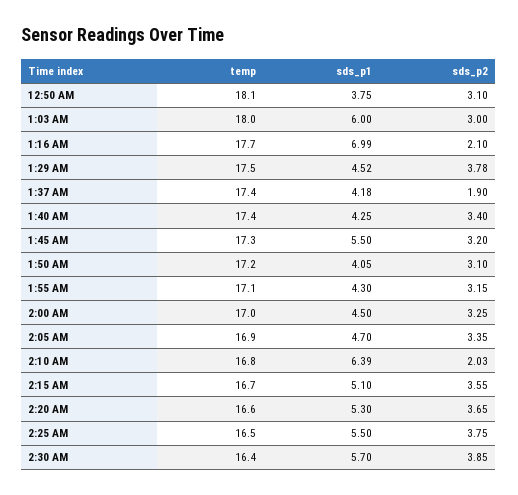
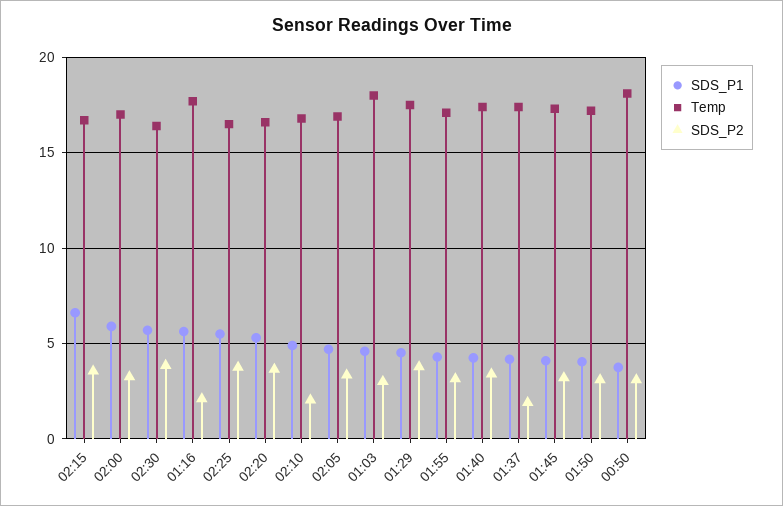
  {
    "temp": {
      "12:50 AM": 18.1,
      "1:03 AM": 18,
      "1:16 AM": 17.7,
      "1:29 AM": 17.5,
      "1:37 AM": 17.4,
      "1:40 AM": 17.4,
      "1:45 AM": 17.3,
      "1:50 AM": 17.2,
      "1:55 AM": 17.1,
      "2:00 AM": 17,
      "2:05 AM": 16.9,
      "2:10 AM": 16.8,
      "2:15 AM": 16.7,
      "2:20 AM": 16.6,
      "2:25 AM": 16.5,
      "2:30 AM": 16.4
    },
    "sds_p1": {
      "12:50 AM": 3.75,
-     "1:03 AM": 6,
+     "1:03 AM": 4.5,
-     "1:16 AM": 6.99,
+     "1:16 AM": 5.5,
      "1:29 AM": 4.52,
      "1:37 AM": 4.18,
      "1:40 AM": 4.25,
-     "1:45 AM": 5.5,
+     "1:45 AM": 4,
      "1:50 AM": 4.05,
      "1:55 AM": 4.3,
-     "2:00 AM": 4.5,
+     "2:00 AM": 6,
      "2:05 AM": 4.7,
-     "2:10 AM": 6.39,
+     "2:10 AM": 5,
-     "2:15 AM": 5.1,
+     "2:15 AM": 6.5,
      "2:20 AM": 5.3,
      "2:25 AM": 5.5,
      "2:30 AM": 5.7
    },
    "sds_p2": {
      "12:50 AM": 3.1,
      "1:03 AM": 3,
      "1:16 AM": 2.1,
      "1:29 AM": 3.78,
      "1:37 AM": 1.9,
      "1:40 AM": 3.4,
      "1:45 AM": 3.2,
      "1:50 AM": 3.1,
      "1:55 AM": 3.15,
      "2:00 AM": 3.25,
      "2:05 AM": 3.35,
      "2:10 AM": 2.03,
      "2:15 AM": 3.55,
      "2:20 AM": 3.65,
      "2:25 AM": 3.75,
      "2:30 AM": 3.85
    }
  }

